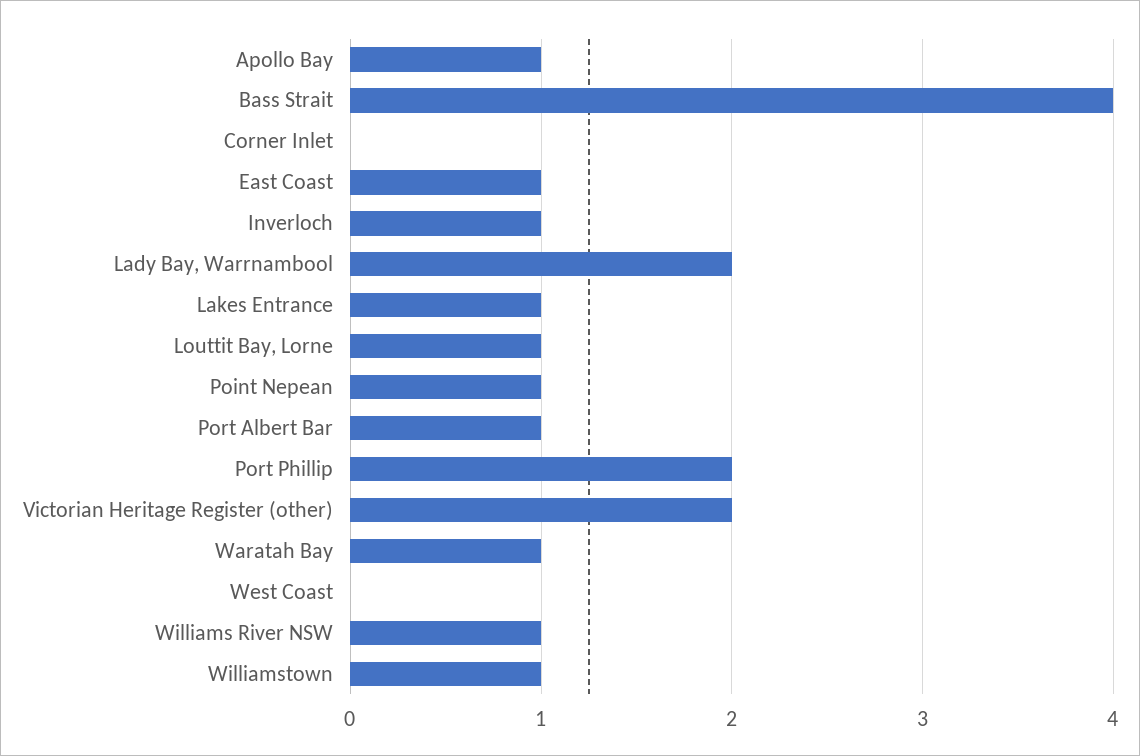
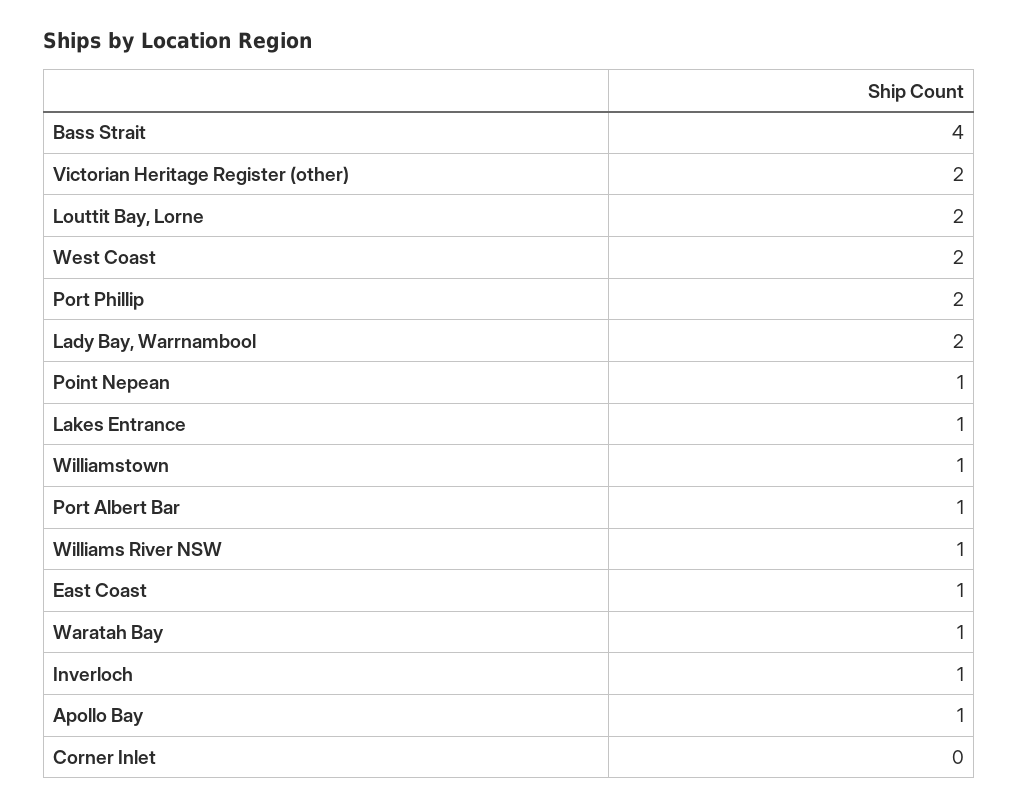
  {
    "Apollo Bay": 1,
    "Bass Strait": 4,
    "Corner Inlet": 0,
    "East Coast": 1,
    "Inverloch": 1,
    "Lady Bay, Warrnambool": 2,
    "Lakes Entrance": 1,
-   "Louttit Bay, Lorne": 1,
+   "Louttit Bay, Lorne": 2,
    "Point Nepean": 1,
    "Port Albert Bar": 1,
    "Port Phillip": 2,
    "Victorian Heritage Register (other)": 2,
    "Waratah Bay": 1,
-   "West Coast": 0,
+   "West Coast": 2,
    "Williams River NSW": 1,
    "Williamstown": 1
  }

